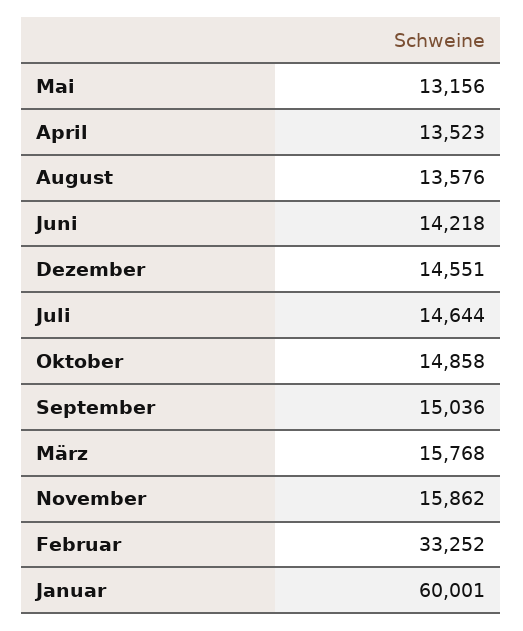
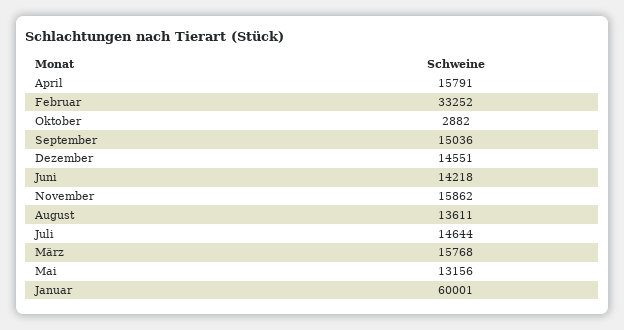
  {
    "Mai": 13156,
-   "April": 13523,
+   "April": 15791,
-   "August": 13576,
+   "August": 13611,
    "Juni": 14218,
    "Dezember": 14551,
    "Juli": 14644,
-   "Oktober": 14858,
+   "Oktober": 2882,
    "September": 15036,
    "März": 15768,
    "November": 15862,
    "Februar": 33252,
    "Januar": 60001
  }

